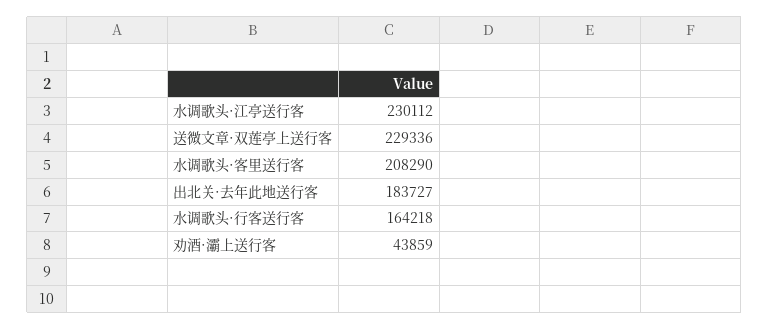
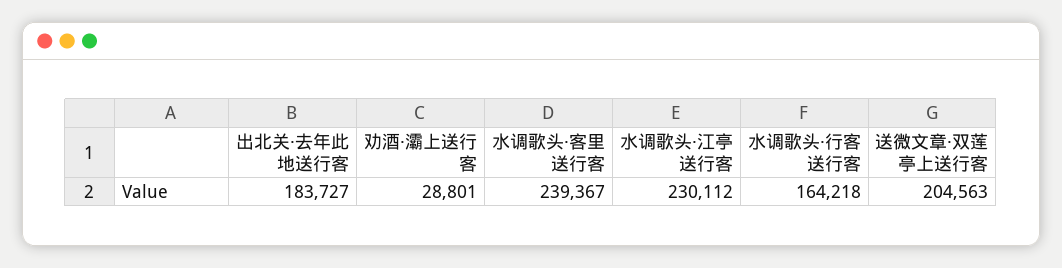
  {
    "水调歌头·江亭送行客": 230112,
-   "送微文章·双莲亭上送行客": 229336,
+   "送微文章·双莲亭上送行客": 204563,
-   "水调歌头·客里送行客": 208290,
+   "水调歌头·客里送行客": 239367,
    "出北关·去年此地送行客": 183727,
    "水调歌头·行客送行客": 164218,
-   "劝酒·灞上送行客": 43859
+   "劝酒·灞上送行客": 28801
  }

